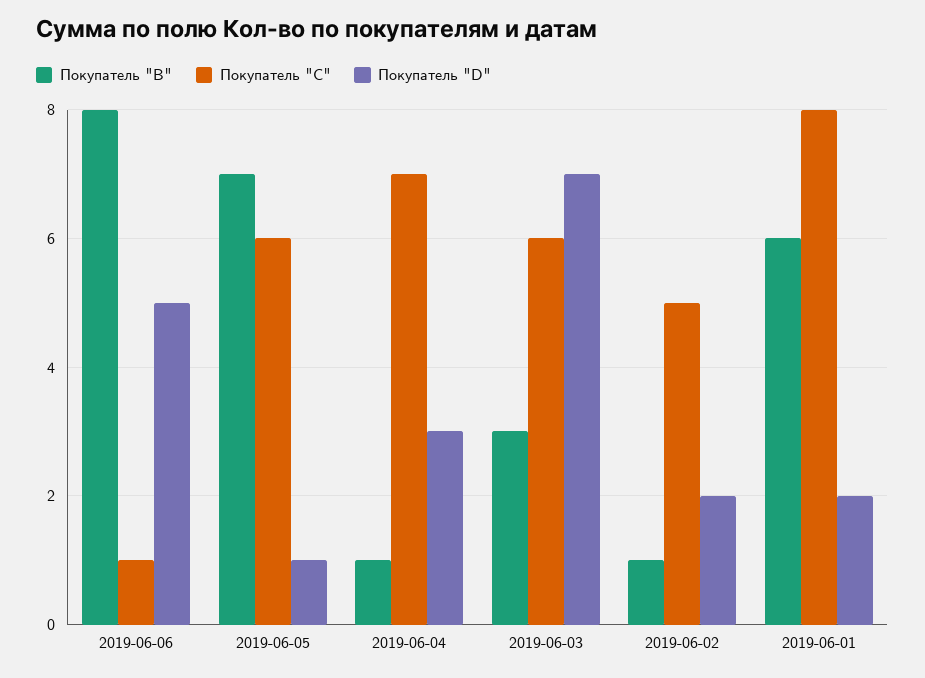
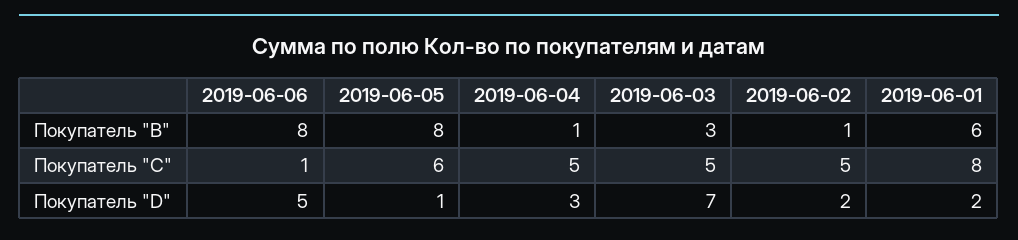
  {
    "Покупатель \"B\"": {
      "2019-06-06": 8,
-     "2019-06-05": 7,
+     "2019-06-05": 8,
      "2019-06-04": 1,
      "2019-06-03": 3,
      "2019-06-02": 1,
      "2019-06-01": 6
    },
    "Покупатель \"C\"": {
      "2019-06-06": 1,
      "2019-06-05": 6,
-     "2019-06-04": 7,
+     "2019-06-04": 5,
-     "2019-06-03": 6,
+     "2019-06-03": 5,
      "2019-06-02": 5,
      "2019-06-01": 8
    },
    "Покупатель \"D\"": {
      "2019-06-06": 5,
      "2019-06-05": 1,
      "2019-06-04": 3,
      "2019-06-03": 7,
      "2019-06-02": 2,
      "2019-06-01": 2
    }
  }

